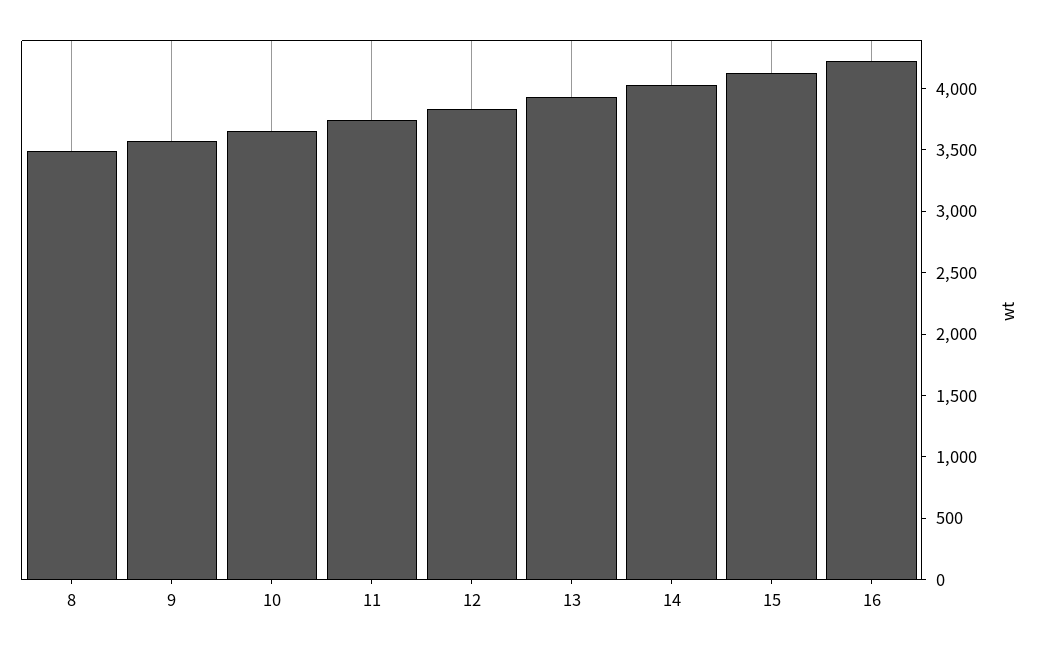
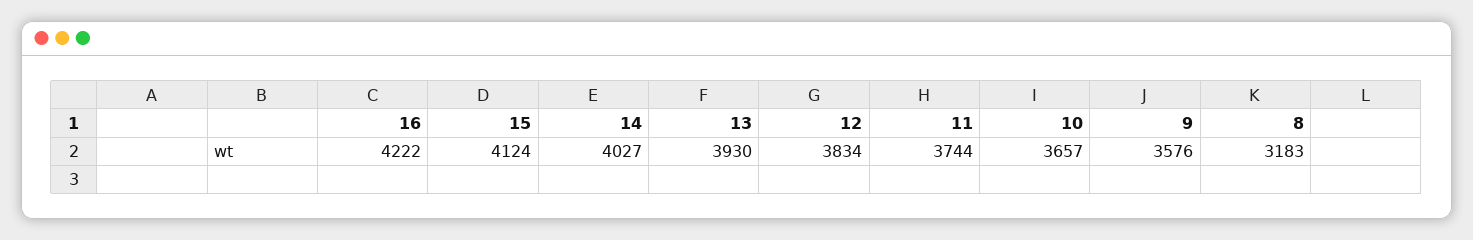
  {
-   "8": 3500,
+   "8": 3183,
    "9": 3576,
    "10": 3657,
    "11": 3744,
    "12": 3834,
    "13": 3930,
    "14": 4027,
    "15": 4124,
    "16": 4222
  }

